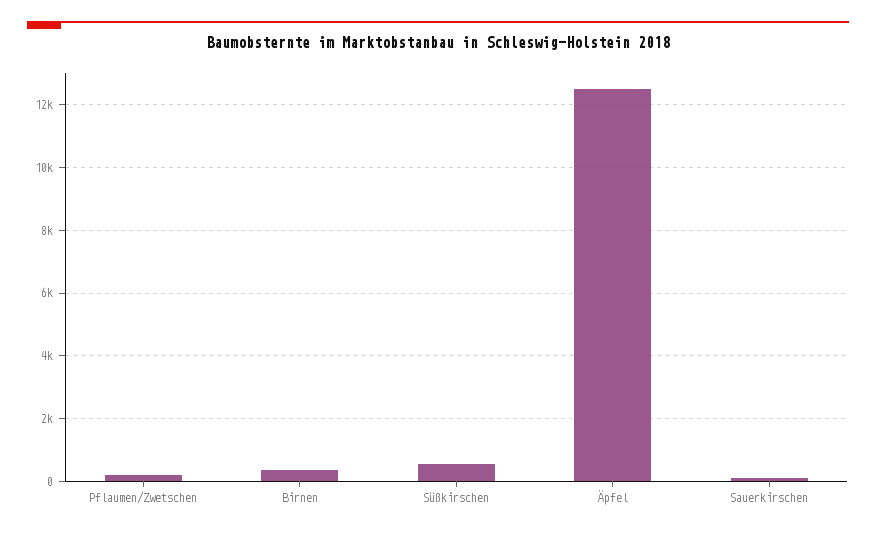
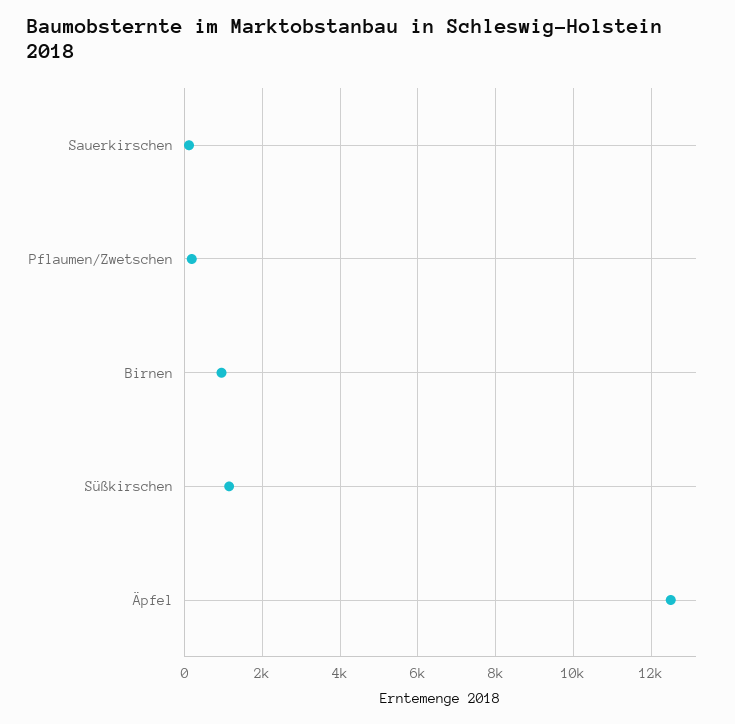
  {
    "Pflaumen/Zwetschen": 200,
-   "Birnen": 400,
+   "Birnen": 1000,
-   "Süßkirschen": 600,
+   "Süßkirschen": 1200,
    "Äpfel": 12600,
    "Sauerkirschen": 200
  }

